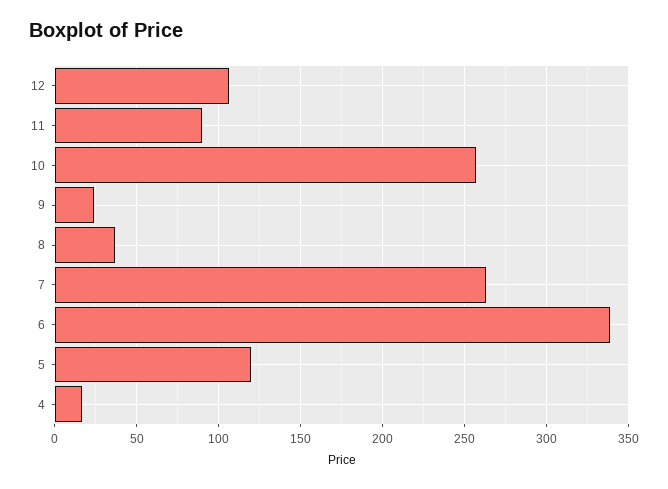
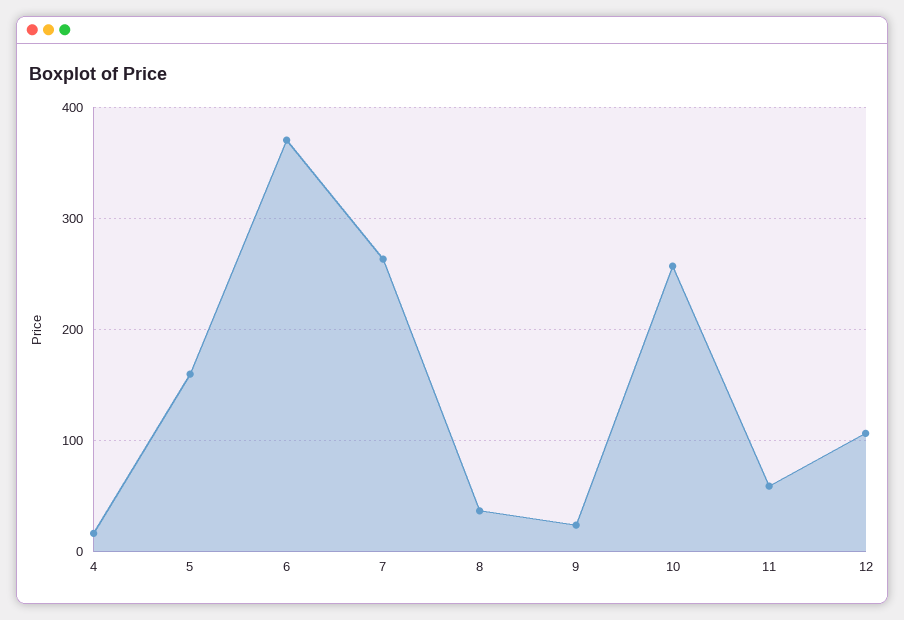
  {
    "12": 105,
-   "11": 90,
+   "11": 60,
    "10": 255,
    "9": 25,
    "8": 35,
    "7": 265,
-   "6": 340,
+   "6": 370,
-   "5": 120,
+   "5": 160,
    "4": 15
  }

